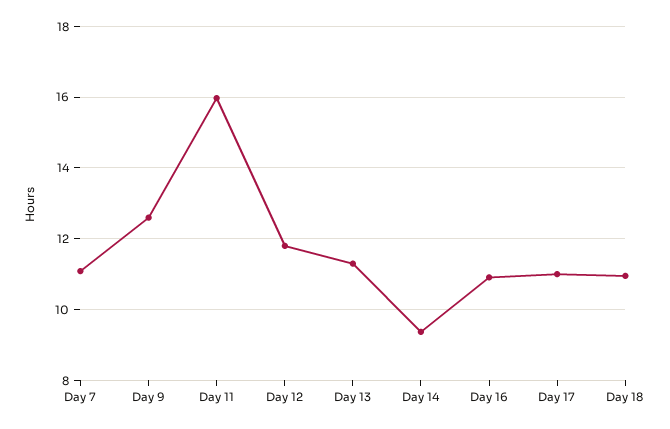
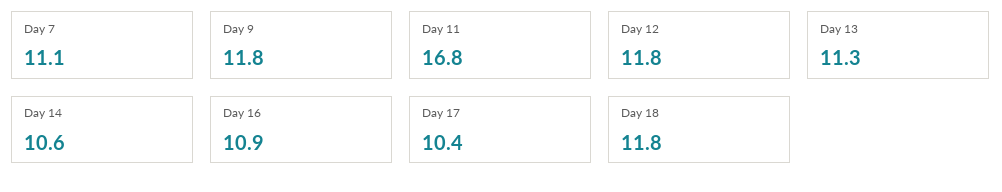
  {
    "Day 7": 11.1,
-   "Day 9": 12.6,
+   "Day 9": 11.8,
-   "Day 11": 16,
+   "Day 11": 16.8,
    "Day 12": 11.8,
    "Day 13": 11.3,
-   "Day 14": 9.4,
+   "Day 14": 10.6,
    "Day 16": 10.9,
-   "Day 17": 11,
+   "Day 17": 10.4,
-   "Day 18": 11
+   "Day 18": 11.8
  }

